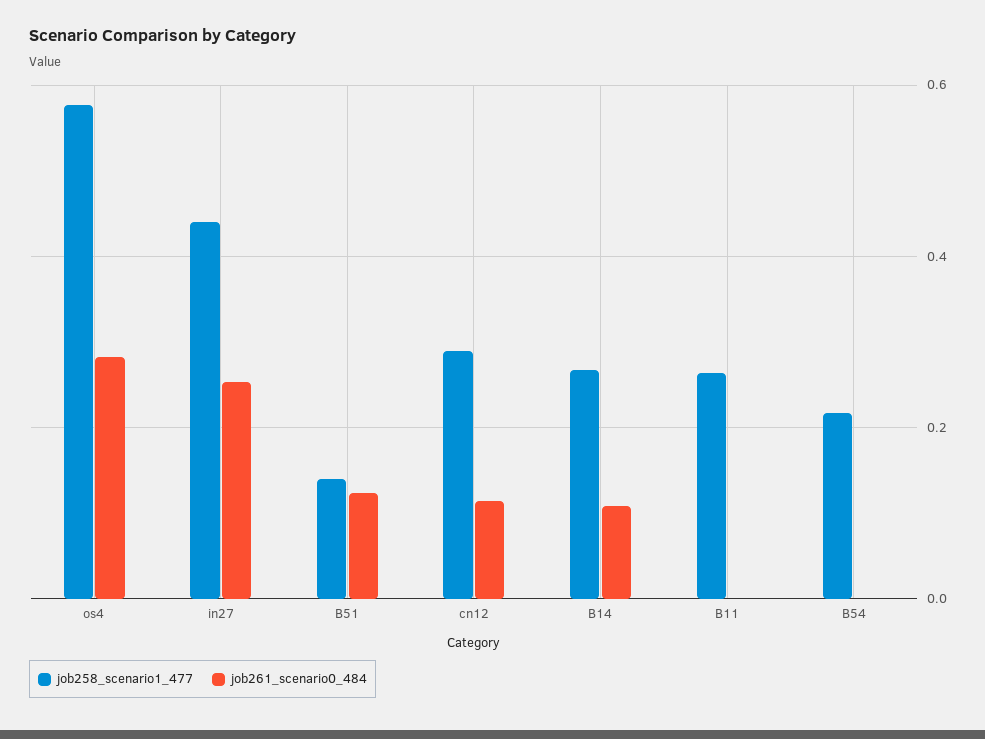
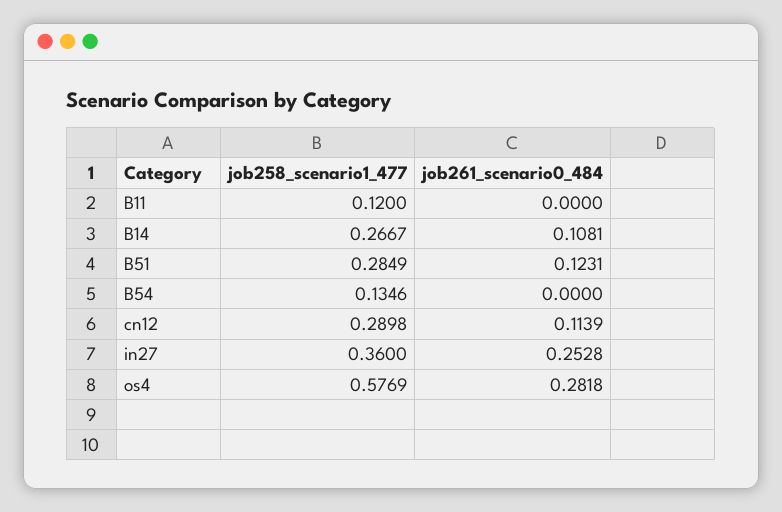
  {
    "job258_scenario1_477": {
      "os4": 0.5769,
-     "in27": 0.44,
+     "in27": 0.36,
-     "B51": 0.14,
+     "B51": 0.2849,
      "cn12": 0.2898,
      "B14": 0.2667,
-     "B11": 0.26,
+     "B11": 0.12,
-     "B54": 0.22
+     "B54": 0.1346
    },
    "job261_scenario0_484": {
      "os4": 0.2818,
      "in27": 0.2528,
      "B51": 0.1231,
      "cn12": 0.1139,
      "B14": 0.1081,
      "B11": 0,
      "B54": 0
    }
  }

